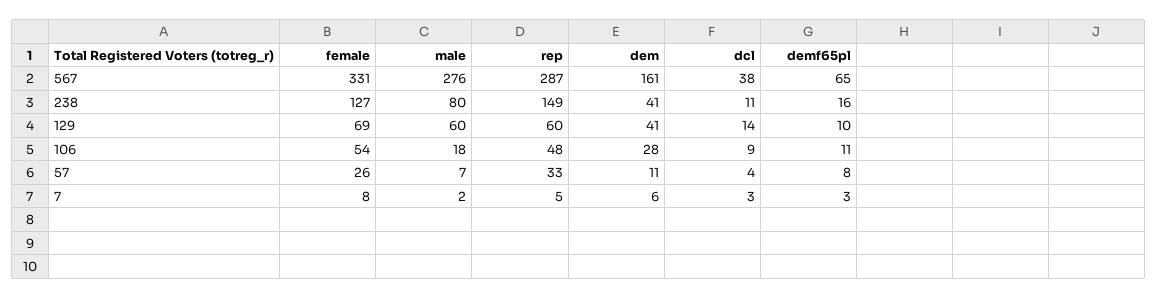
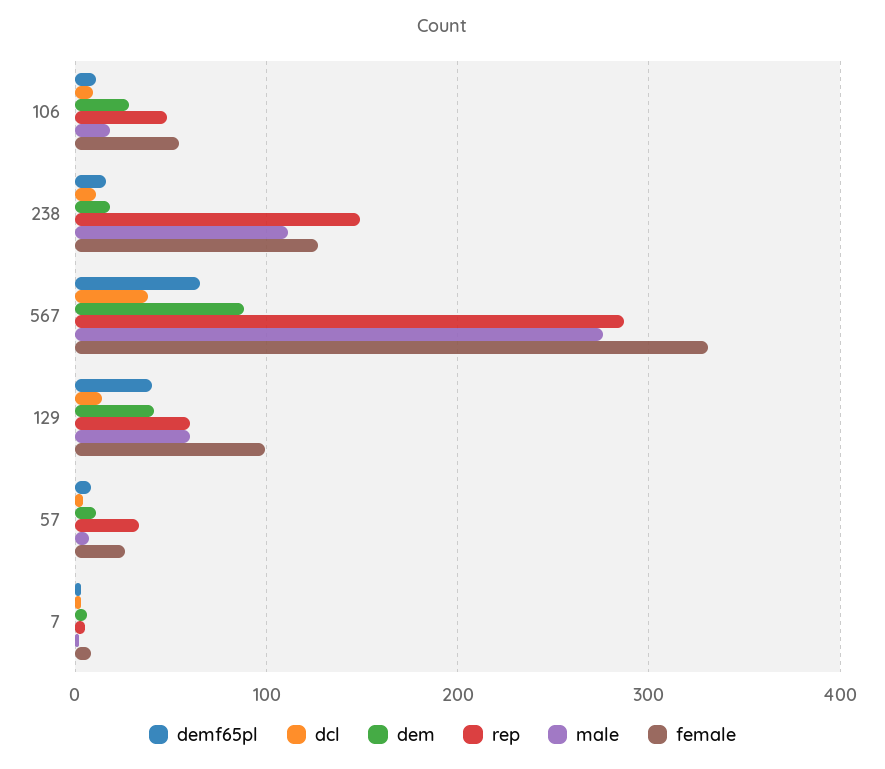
  {
    "female": {
      "567": 331,
      "238": 127,
-     "129": 69,
+     "129": 100,
      "106": 54,
      "57": 26,
      "7": 8
    },
    "male": {
      "567": 276,
-     "238": 80,
+     "238": 110,
      "129": 60,
      "106": 18,
      "57": 7,
      "7": 2
    },
    "rep": {
      "567": 287,
      "238": 149,
      "129": 60,
      "106": 48,
      "57": 33,
      "7": 5
    },
    "dem": {
-     "567": 161,
+     "567": 90,
-     "238": 41,
+     "238": 20,
      "129": 41,
      "106": 28,
      "57": 11,
      "7": 6
    },
    "dcl": {
      "567": 38,
      "238": 11,
      "129": 14,
      "106": 9,
      "57": 4,
      "7": 3
    },
    "demf65pl": {
      "567": 65,
      "238": 16,
-     "129": 10,
+     "129": 40,
      "106": 11,
      "57": 8,
      "7": 3
    }
  }

